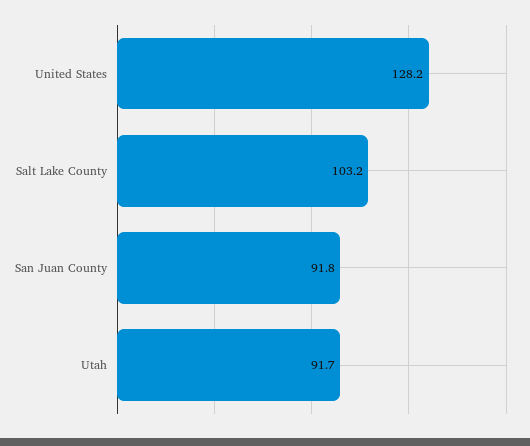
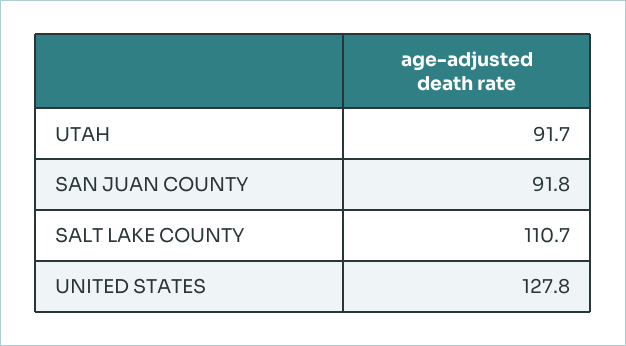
  {
-   "United States": 128.2,
+   "United States": 127.8,
-   "Salt Lake County": 103.2,
+   "Salt Lake County": 110.7,
    "San Juan County": 91.8,
    "Utah": 91.7
  }

